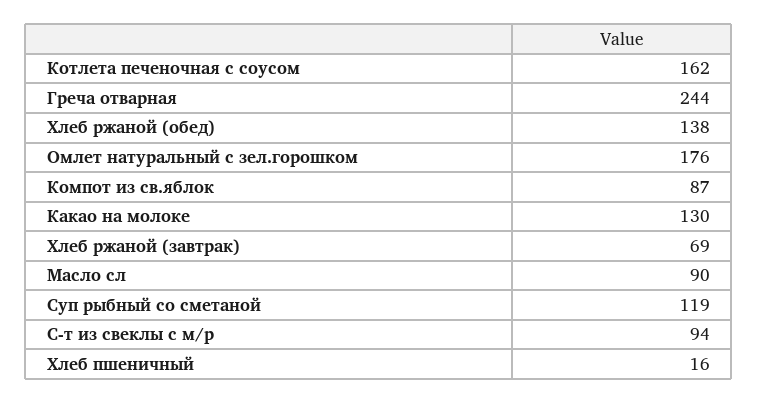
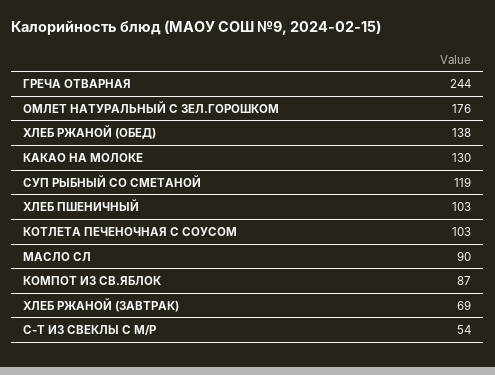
  {
-   "Котлета печеночная с соусом": 162,
+   "Котлета печеночная с соусом": 103,
    "Греча отварная": 244,
    "Хлеб ржаной (обед)": 138,
    "Омлет натуральный с зел.горошком": 176,
    "Компот из св.яблок": 87,
    "Какао на молоке": 130,
    "Хлеб ржаной (завтрак)": 69,
    "Масло сл": 90,
    "Суп рыбный со сметаной": 119,
-   "С-т из свеклы с м/р": 94,
+   "С-т из свеклы с м/р": 54,
-   "Хлеб пшеничный": 16
+   "Хлеб пшеничный": 103
  }

